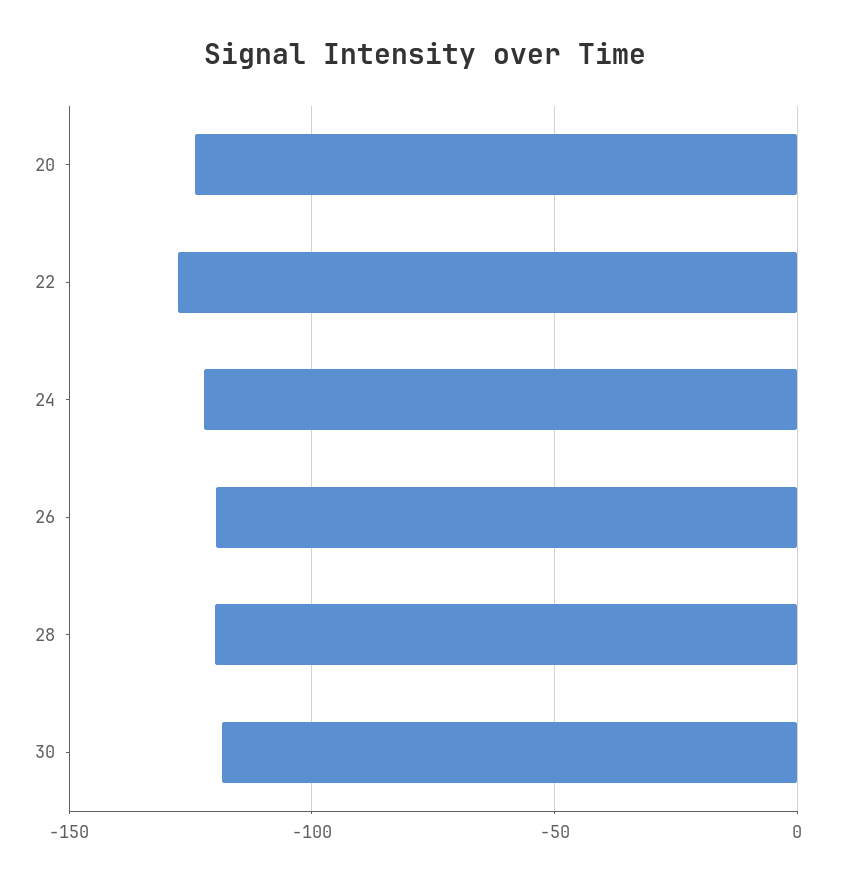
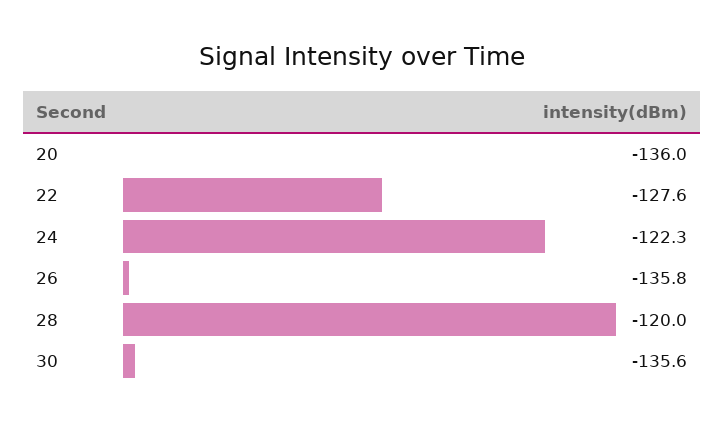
  {
-   "20": -125,
+   "20": -136,
    "22": -127.6,
    "24": -122.3,
-   "26": -120,
+   "26": -135.8,
    "28": -120,
-   "30": -120
+   "30": -135.6
  }

